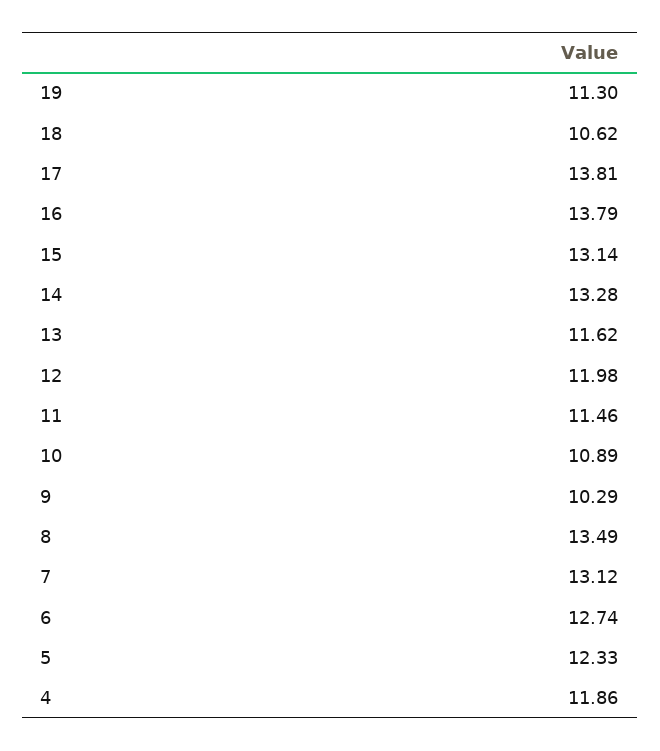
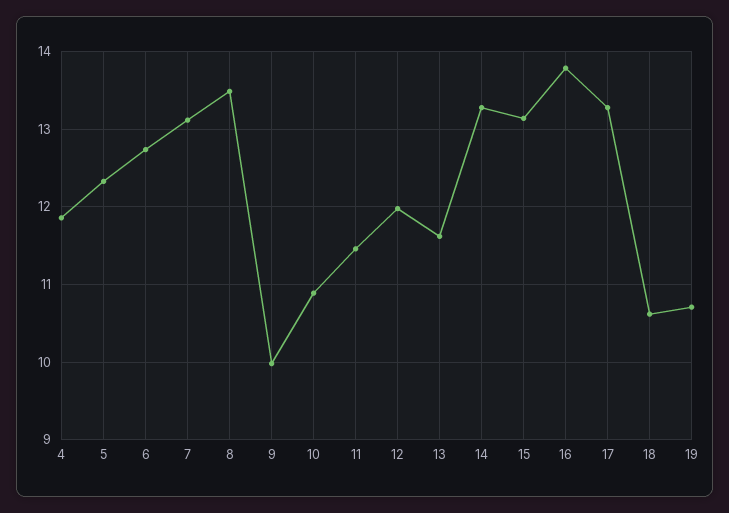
  {
-   "19": 11.3,
+   "19": 10.7,
    "18": 10.62,
-   "17": 13.81,
+   "17": 13.3,
    "16": 13.79,
    "15": 13.14,
    "14": 13.28,
    "13": 11.62,
    "12": 11.98,
    "11": 11.46,
    "10": 10.89,
-   "9": 10.29,
+   "9": 10,
    "8": 13.49,
    "7": 13.12,
    "6": 12.74,
    "5": 12.33,
    "4": 11.86
  }

